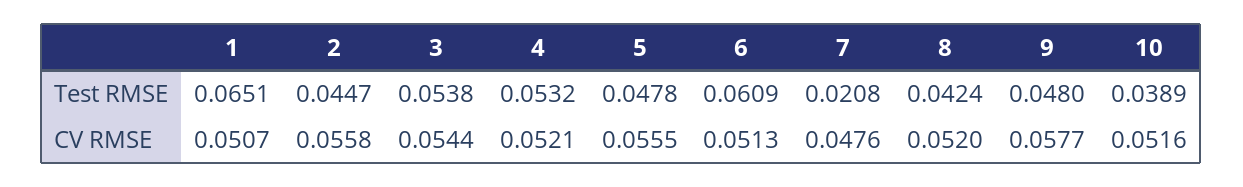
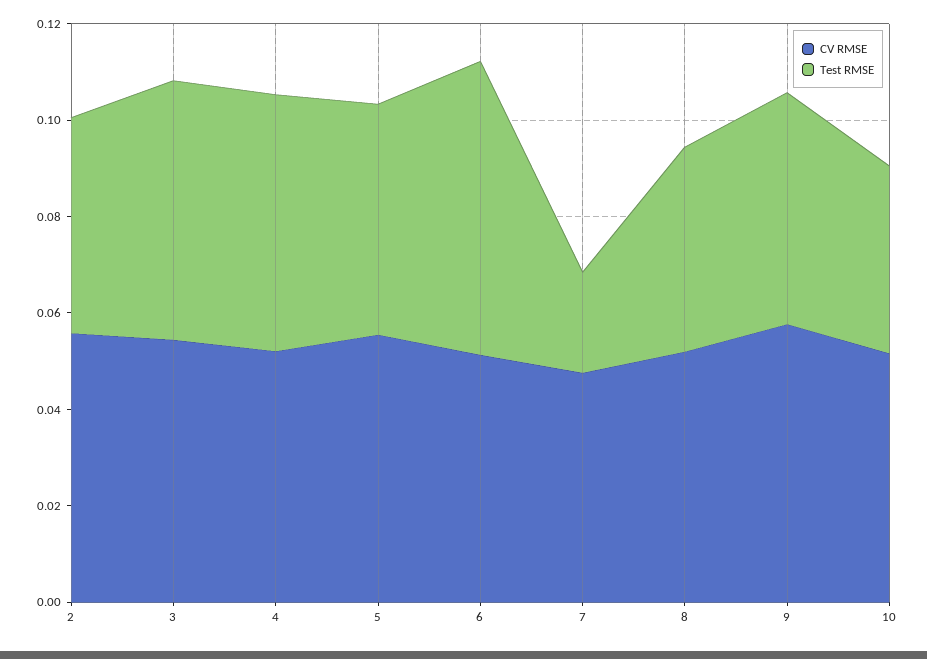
  {
    "Test RMSE": {
-     "1": 0.0651,
      "2": 0.0447,
      "3": 0.0538,
      "4": 0.0532,
      "5": 0.0478,
      "6": 0.0609,
      "7": 0.0208,
      "8": 0.0424,
      "9": 0.048,
      "10": 0.0389
    },
    "CV RMSE": {
-     "1": 0.0507,
      "2": 0.0558,
      "3": 0.0544,
      "4": 0.0521,
      "5": 0.0555,
      "6": 0.0513,
      "7": 0.0476,
      "8": 0.052,
      "9": 0.0577,
      "10": 0.0516
    }
  }

